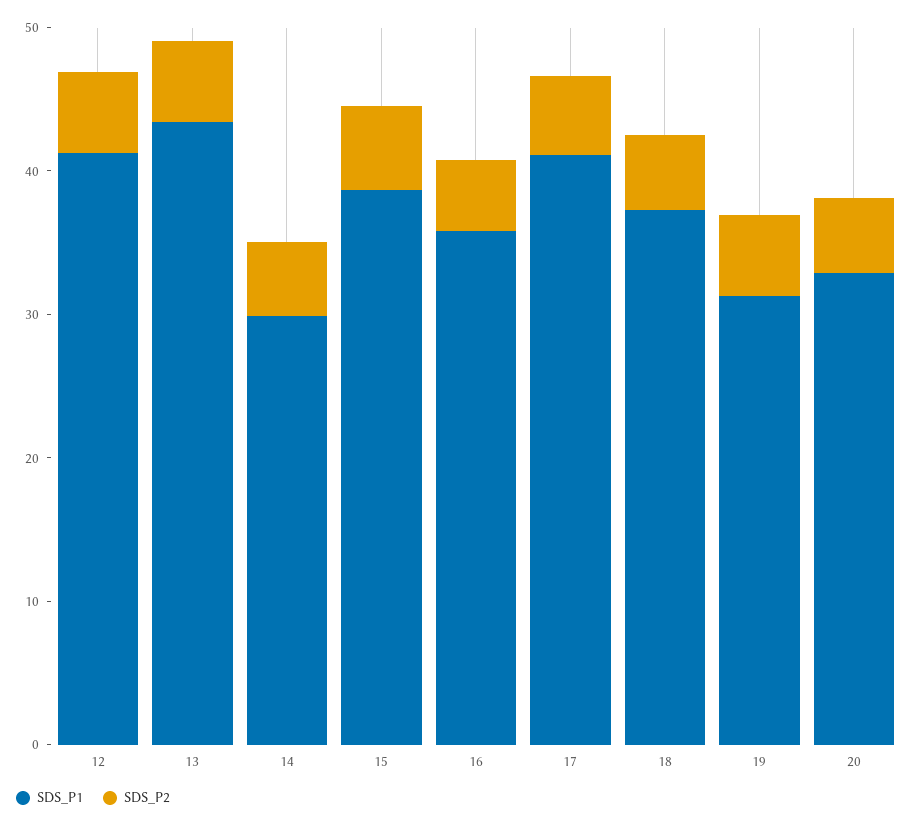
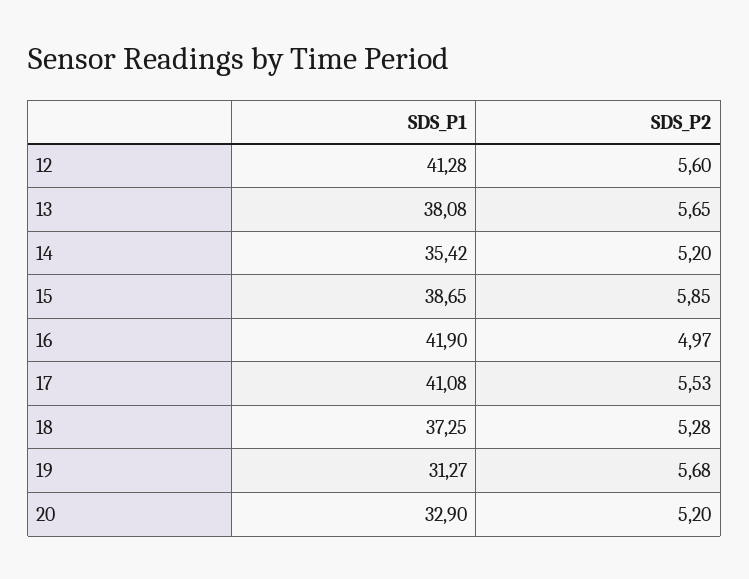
  {
    "SDS_P1": {
      "12": 41.28,
-     "13": 44,
+     "13": 38.08,
-     "14": 30,
+     "14": 35.42,
      "15": 38.65,
-     "16": 36,
+     "16": 41.9,
      "17": 41.08,
      "18": 37.25,
      "19": 31.27,
      "20": 32.9
    },
    "SDS_P2": {
      "12": 5.6,
      "13": 5.65,
      "14": 5.2,
      "15": 5.85,
      "16": 4.97,
      "17": 5.53,
      "18": 5.28,
      "19": 5.68,
      "20": 5.2
    }
  }

